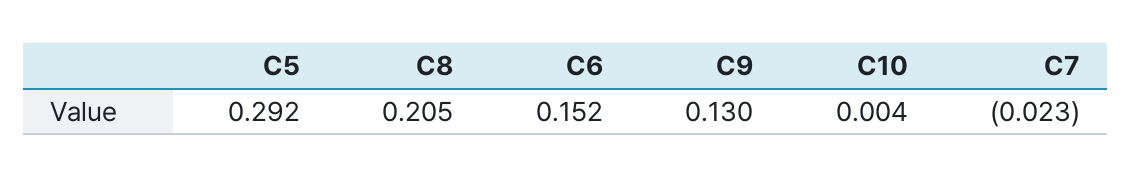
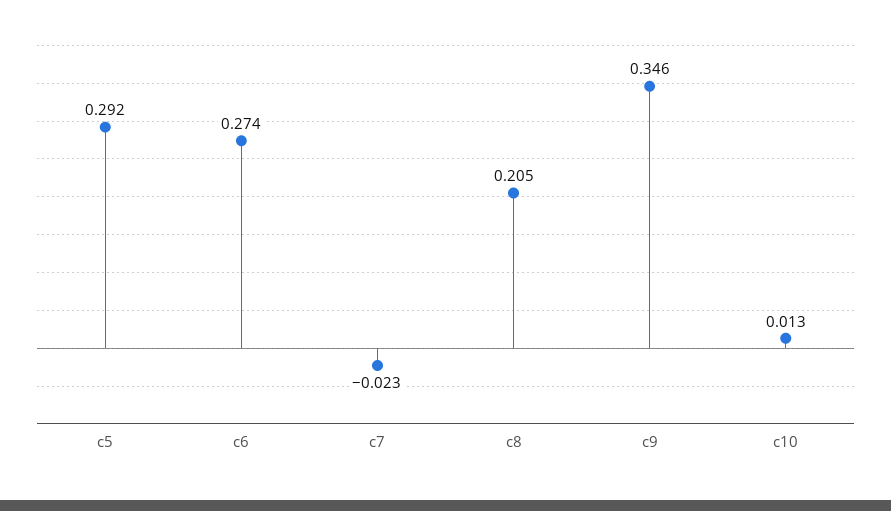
  {
    "C5": 0.292,
    "C8": 0.205,
-   "C6": 0.152,
+   "C6": 0.274,
-   "C9": 0.13,
+   "C9": 0.346,
-   "C10": 0.004,
+   "C10": 0.013,
    "C7": -0.023
  }

